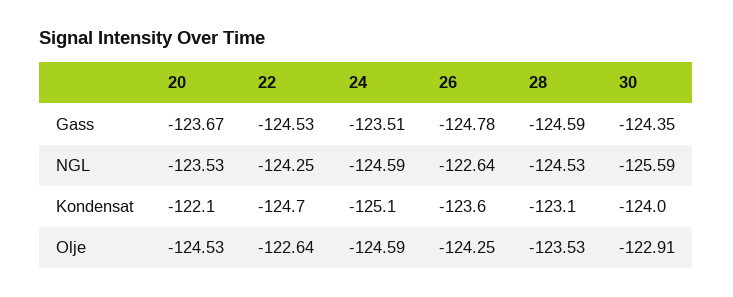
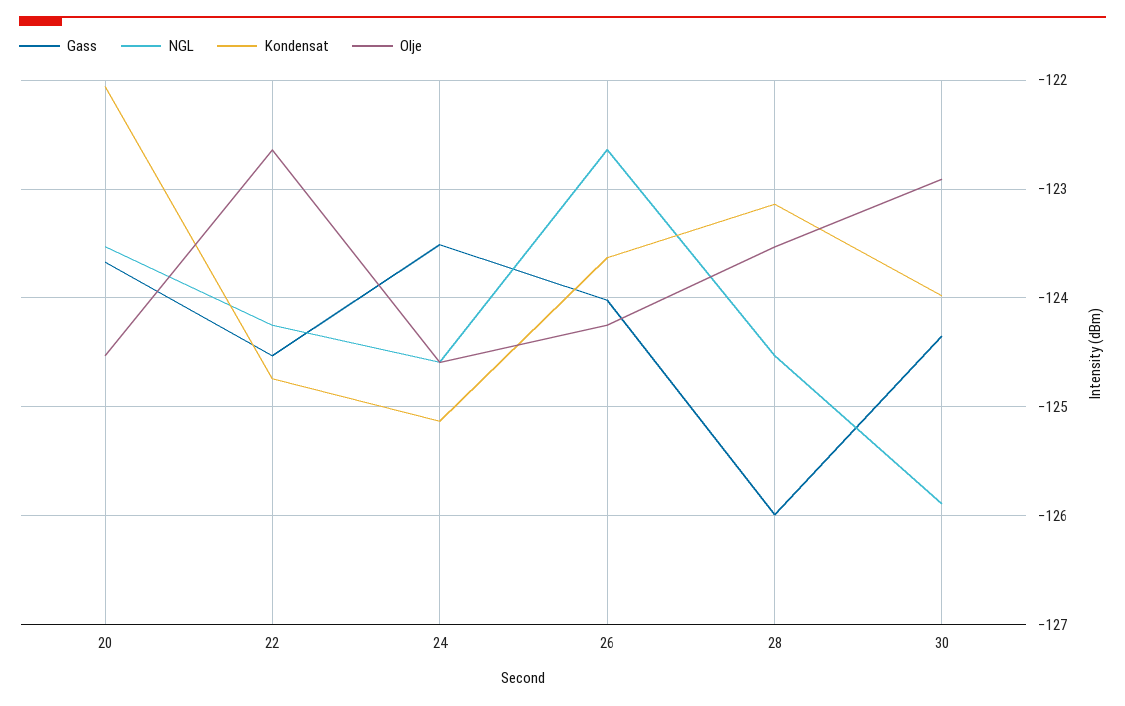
  {
    "Gass": {
      "20": -123.67,
      "22": -124.53,
      "24": -123.51,
-     "26": -124.78,
+     "26": -124,
-     "28": -124.59,
+     "28": -126,
      "30": -124.35
    },
    "NGL": {
      "20": -123.53,
      "22": -124.25,
      "24": -124.59,
      "26": -122.64,
      "28": -124.53,
-     "30": -125.59
+     "30": -125.9
    },
    "Kondensat": {
      "20": -122.1,
      "22": -124.7,
      "24": -125.1,
      "26": -123.6,
      "28": -123.1,
      "30": -124
    },
    "Olje": {
      "20": -124.53,
      "22": -122.64,
      "24": -124.59,
      "26": -124.25,
      "28": -123.53,
      "30": -122.91
    }
  }

